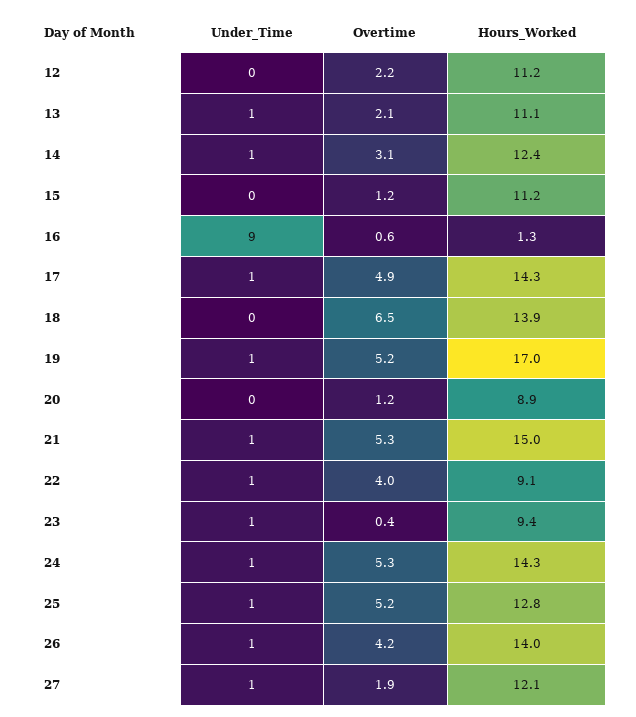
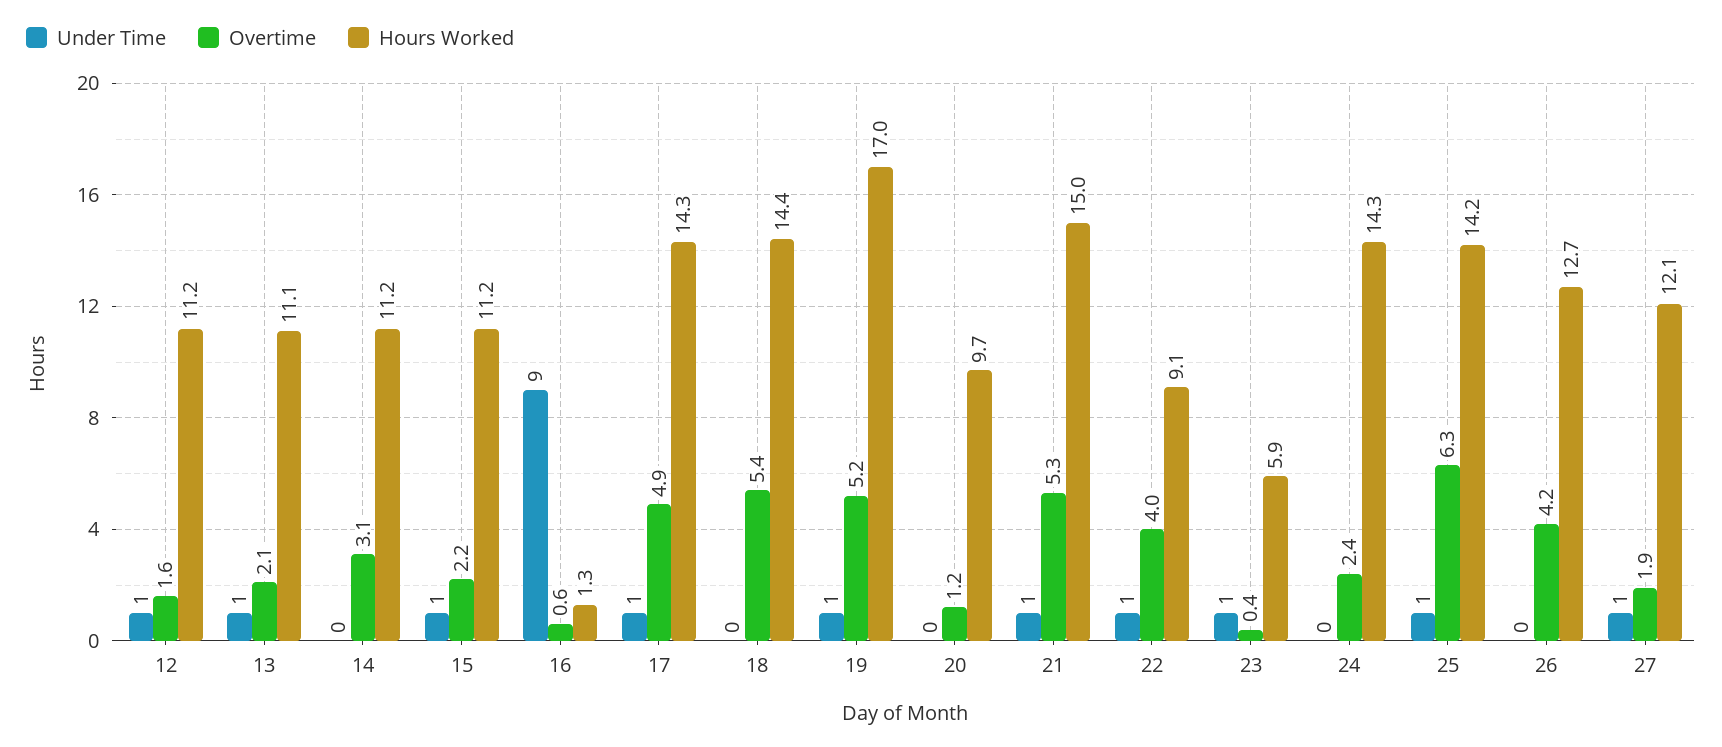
  {
    "Under_Time": {
-     "12": 0,
+     "12": 1,
      "13": 1,
-     "14": 1,
+     "14": 0,
-     "15": 0,
+     "15": 1,
      "16": 9,
      "17": 1,
      "18": 0,
      "19": 1,
      "20": 0,
      "21": 1,
      "22": 1,
      "23": 1,
-     "24": 1,
+     "24": 0,
      "25": 1,
-     "26": 1,
+     "26": 0,
      "27": 1
    },
    "Overtime": {
-     "12": 2.2,
+     "12": 1.6,
      "13": 2.1,
      "14": 3.1,
-     "15": 1.2,
+     "15": 2.2,
      "16": 0.6,
      "17": 4.9,
-     "18": 6.5,
+     "18": 5.4,
      "19": 5.2,
      "20": 1.2,
      "21": 5.3,
      "22": 4,
      "23": 0.4,
-     "24": 5.3,
+     "24": 2.4,
-     "25": 5.2,
+     "25": 6.3,
      "26": 4.2,
      "27": 1.9
    },
    "Hours_Worked": {
      "12": 11.2,
      "13": 11.1,
-     "14": 12.4,
+     "14": 11.2,
      "15": 11.2,
      "16": 1.3,
      "17": 14.3,
-     "18": 13.9,
+     "18": 14.4,
      "19": 17,
-     "20": 8.9,
+     "20": 9.7,
      "21": 15,
      "22": 9.1,
-     "23": 9.4,
+     "23": 5.9,
      "24": 14.3,
-     "25": 12.8,
+     "25": 14.2,
-     "26": 14,
+     "26": 12.7,
      "27": 12.1
    }
  }

